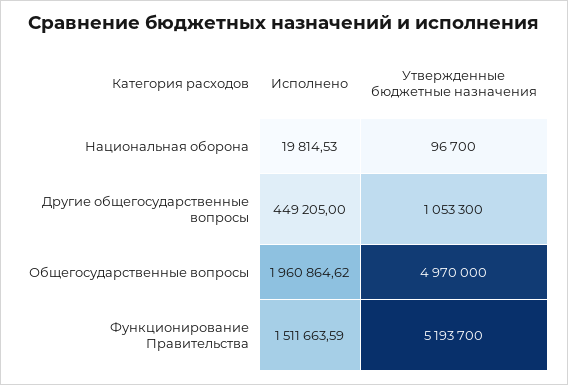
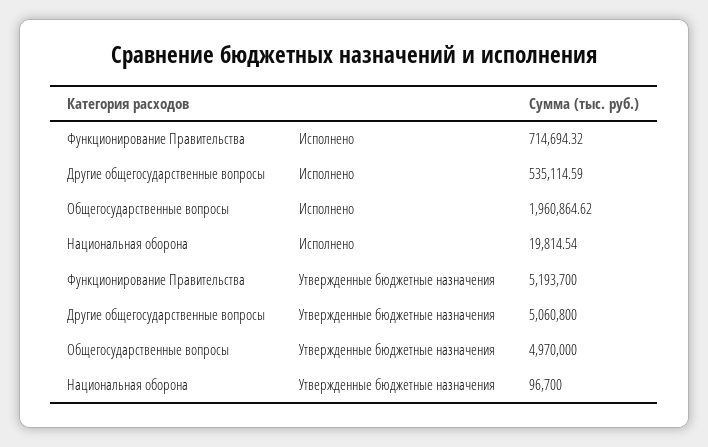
  {
    "Исполнено": {
-     "Национальная оборона": 19814.53,
+     "Национальная оборона": 19814.54,
-     "Другие общегосударственные вопросы": 449205,
+     "Другие общегосударственные вопросы": 535114.59,
      "Общегосударственные вопросы": 1960864.62,
-     "Функционирование Правительства": 1511663.59
+     "Функционирование Правительства": 714694.32
    },
    "Утвержденные бюджетные назначения": {
      "Национальная оборона": 96700,
-     "Другие общегосударственные вопросы": 1053300,
+     "Другие общегосударственные вопросы": 5060800,
      "Общегосударственные вопросы": 4970000,
      "Функционирование Правительства": 5193700
    }
  }

